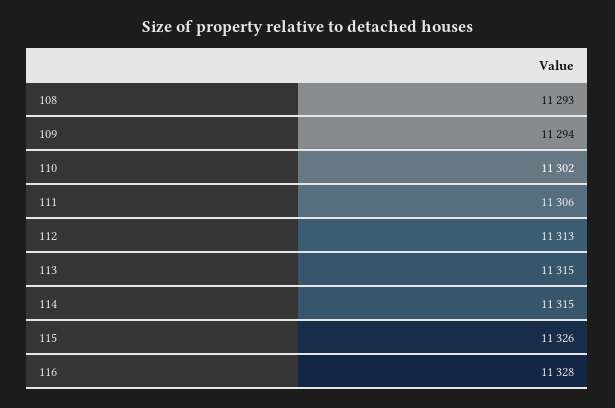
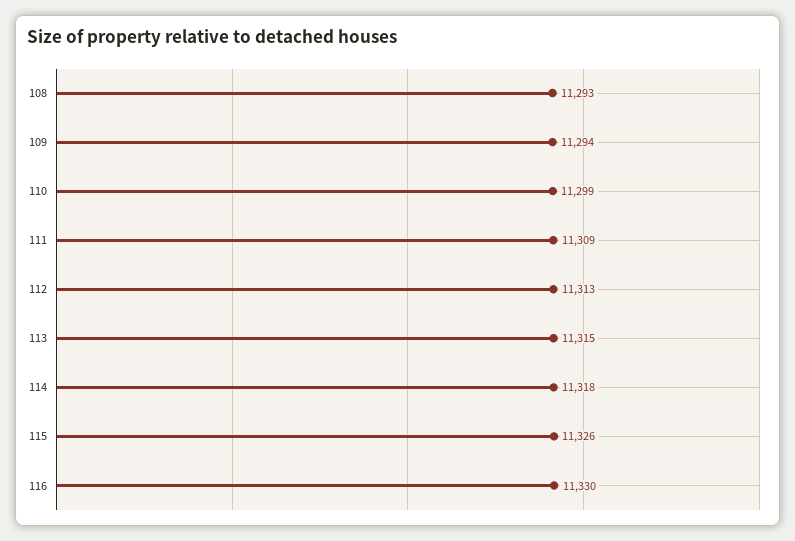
  {
    "108": 11293,
    "109": 11294,
-   "110": 11302,
+   "110": 11299,
-   "111": 11306,
+   "111": 11309,
    "112": 11313,
    "113": 11315,
-   "114": 11315,
+   "114": 11318,
    "115": 11326,
-   "116": 11328
+   "116": 11330
  }

